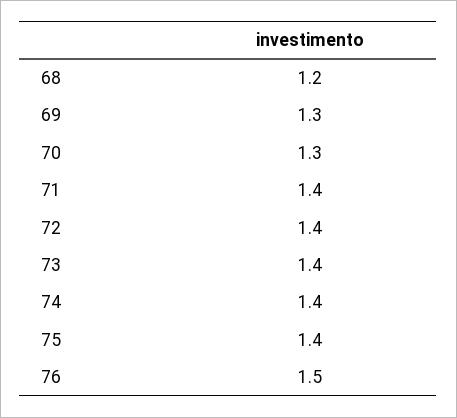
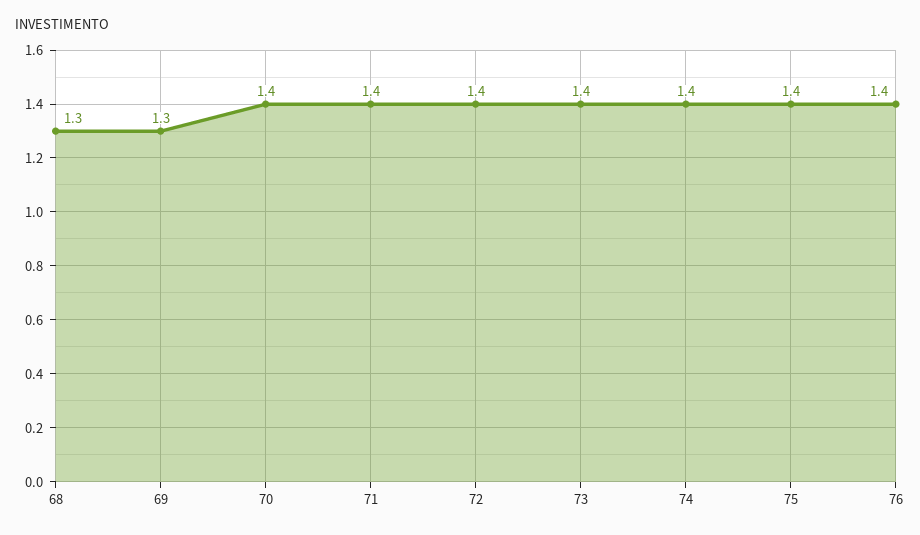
  {
-   "68": 1.2,
+   "68": 1.3,
    "69": 1.3,
-   "70": 1.3,
+   "70": 1.4,
    "71": 1.4,
    "72": 1.4,
    "73": 1.4,
    "74": 1.4,
    "75": 1.4,
-   "76": 1.5
+   "76": 1.4
  }

